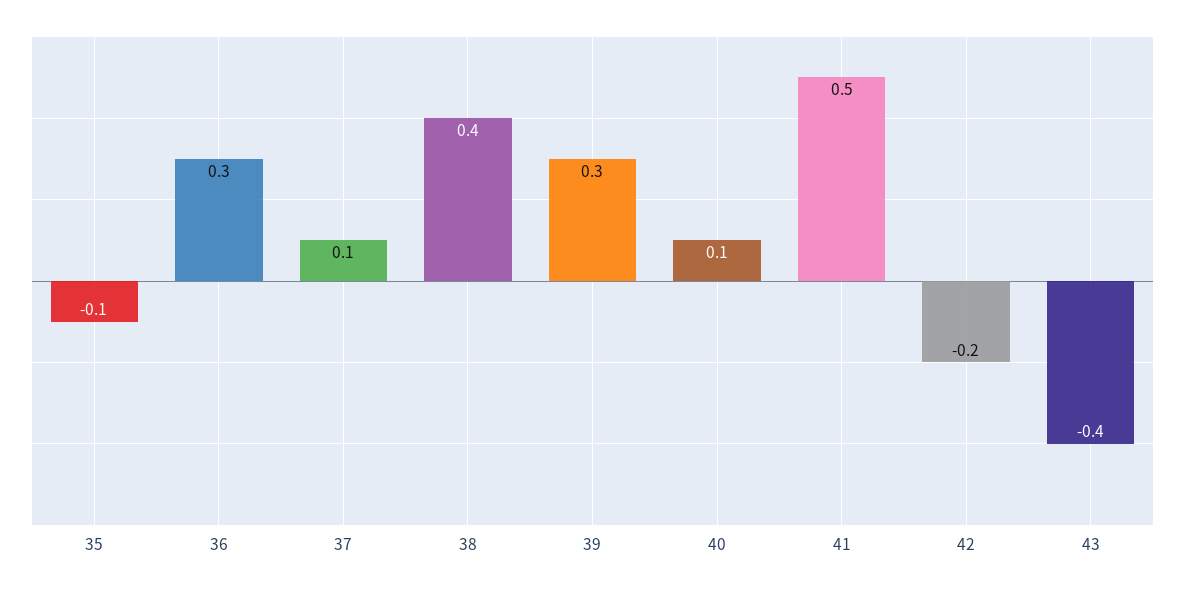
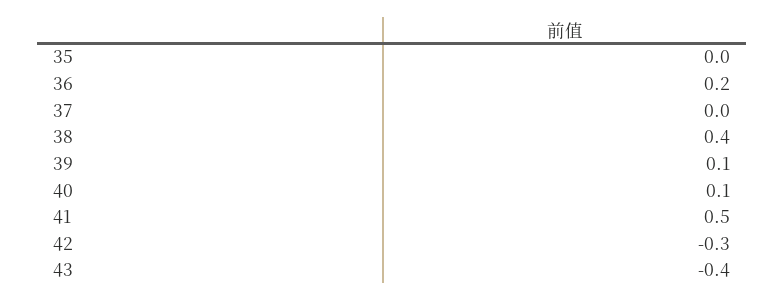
  {
-   "35": -0.1,
+   "35": 0,
-   "36": 0.3,
+   "36": 0.2,
-   "37": 0.1,
+   "37": 0,
    "38": 0.4,
-   "39": 0.3,
+   "39": 0.1,
    "40": 0.1,
    "41": 0.5,
-   "42": -0.2,
+   "42": -0.3,
    "43": -0.4
  }

